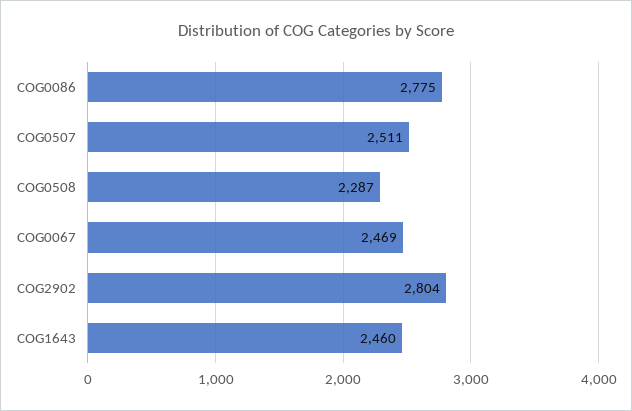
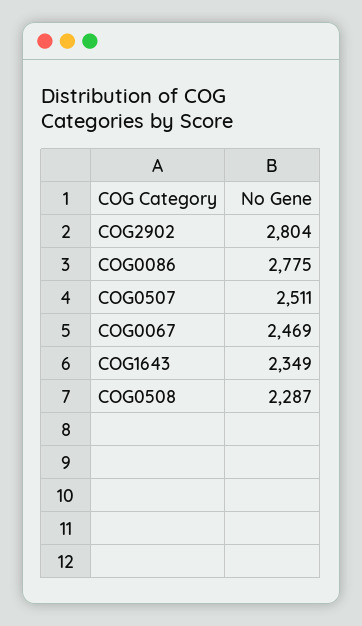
  {
    "COG0086": 2775,
    "COG0507": 2511,
    "COG0508": 2287,
    "COG0067": 2469,
    "COG2902": 2804,
-   "COG1643": 2460
+   "COG1643": 2349
  }

